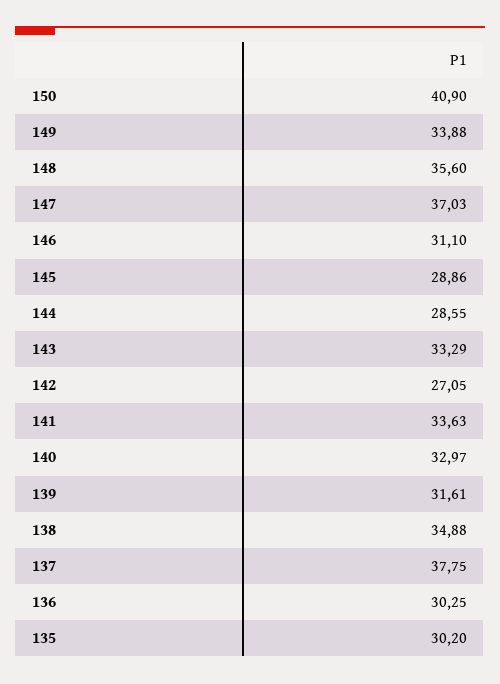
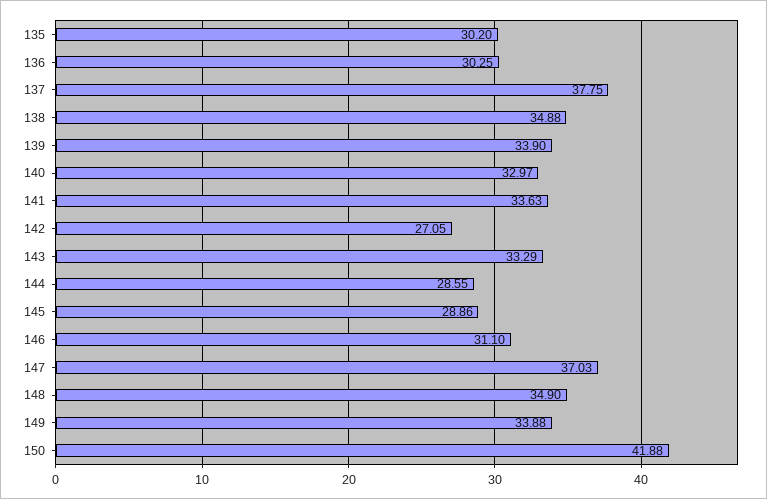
  {
-   "150": 40.9,
+   "150": 41.88,
    "149": 33.88,
-   "148": 35.6,
+   "148": 34.9,
    "147": 37.03,
    "146": 31.1,
    "145": 28.86,
    "144": 28.55,
    "143": 33.29,
    "142": 27.05,
    "141": 33.63,
    "140": 32.97,
-   "139": 31.61,
+   "139": 33.9,
    "138": 34.88,
    "137": 37.75,
    "136": 30.25,
    "135": 30.2
  }

